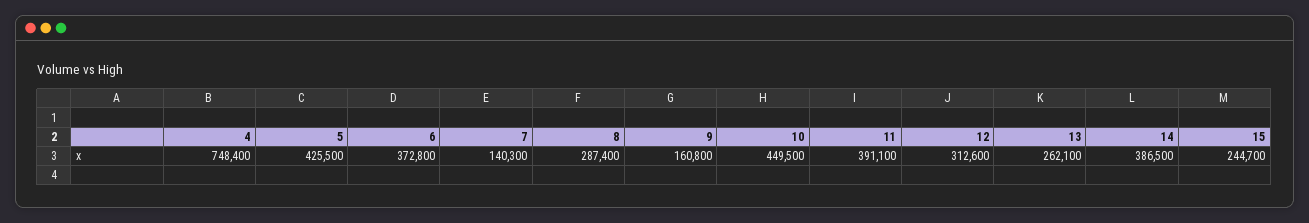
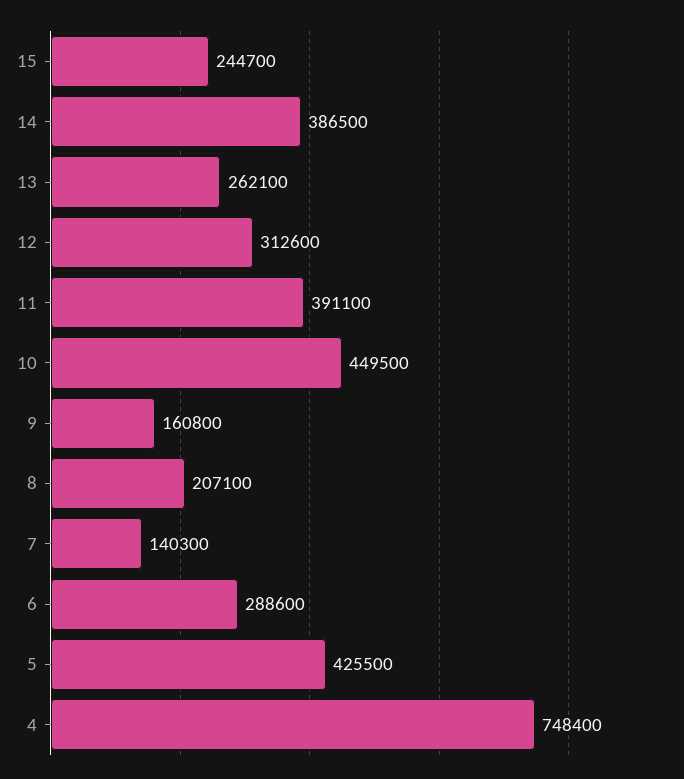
  {
    "4": 748400,
    "5": 425500,
-   "6": 372800,
+   "6": 288600,
    "7": 140300,
-   "8": 287400,
+   "8": 207100,
    "9": 160800,
    "10": 449500,
    "11": 391100,
    "12": 312600,
    "13": 262100,
    "14": 386500,
    "15": 244700
  }

